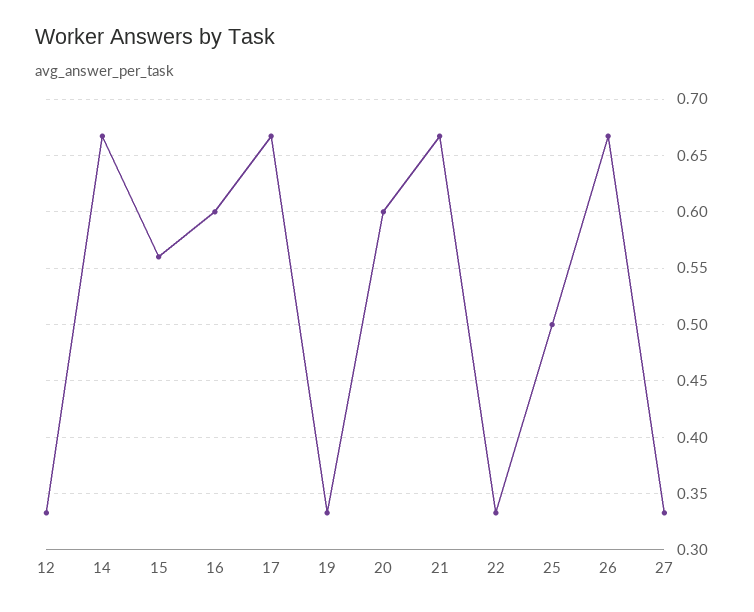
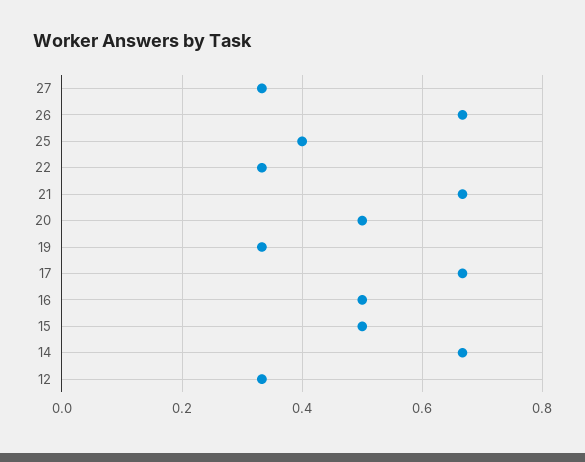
  {
    "12": 0.33,
    "14": 0.67,
-   "15": 0.56,
+   "15": 0.5,
-   "16": 0.6,
+   "16": 0.5,
    "17": 0.67,
    "19": 0.33,
-   "20": 0.6,
+   "20": 0.5,
    "21": 0.67,
    "22": 0.33,
-   "25": 0.5,
+   "25": 0.4,
    "26": 0.67,
    "27": 0.33
  }

